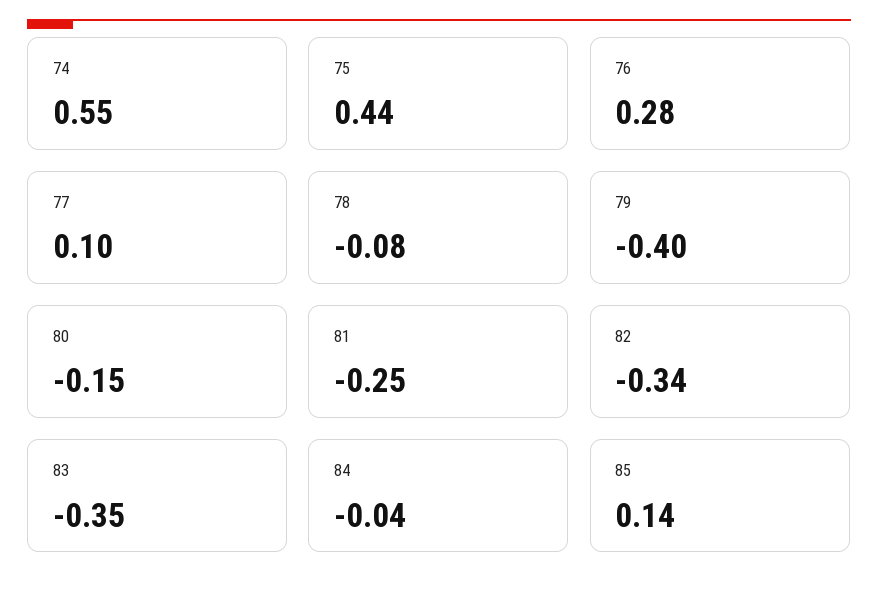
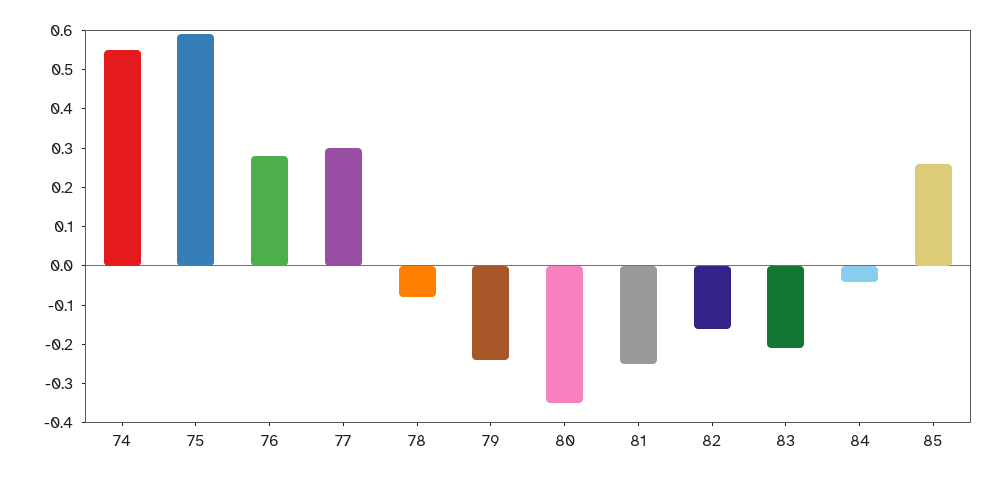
  {
    "74": 0.55,
-   "75": 0.44,
+   "75": 0.6,
    "76": 0.28,
-   "77": 0.1,
+   "77": 0.3,
    "78": -0.08,
-   "79": -0.4,
+   "79": -0.25,
-   "80": -0.15,
+   "80": -0.35,
    "81": -0.25,
-   "82": -0.34,
+   "82": -0.15,
-   "83": -0.35,
+   "83": -0.2,
    "84": -0.04,
-   "85": 0.14
+   "85": 0.25
  }

